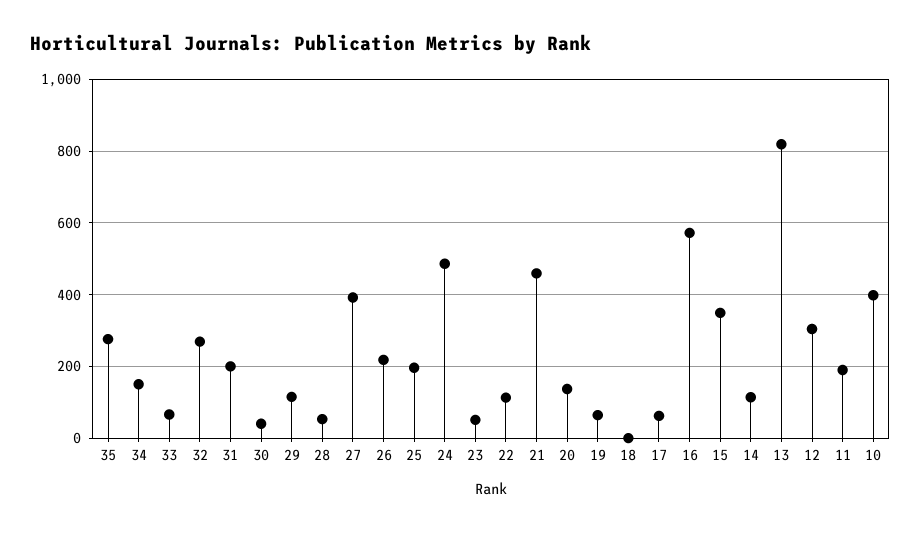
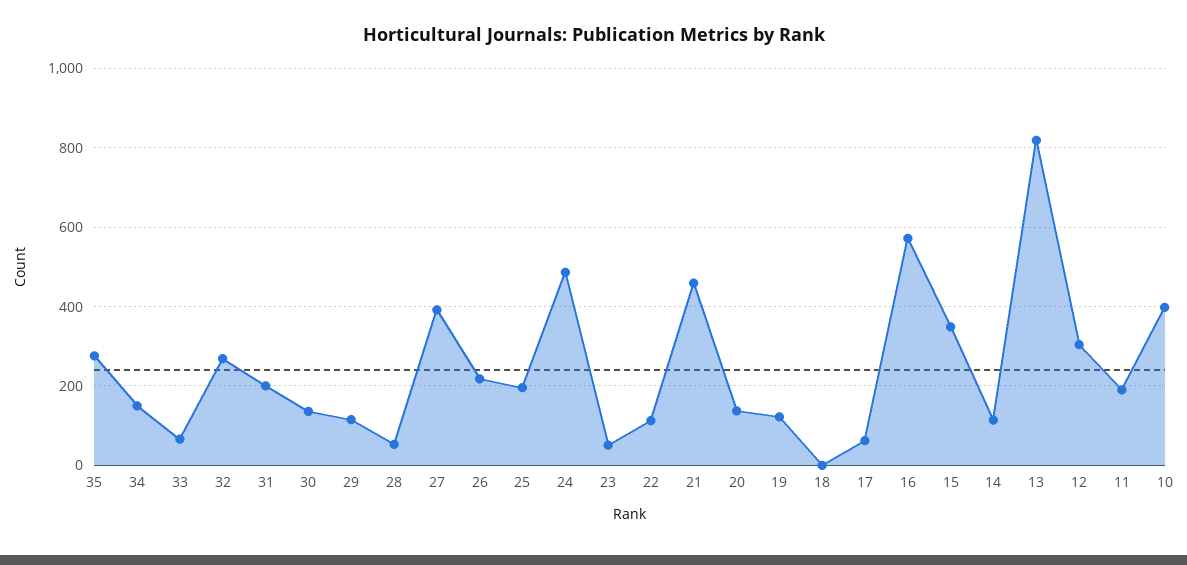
  {
    "35": 280,
    "34": 160,
    "33": 60,
    "32": 260,
    "31": 200,
-   "30": 40,
+   "30": 140,
    "29": 120,
    "28": 60,
    "27": 400,
    "26": 220,
    "25": 200,
    "24": 480,
    "23": 60,
    "22": 120,
    "21": 460,
    "20": 140,
-   "19": 60,
+   "19": 120,
    "18": 0,
    "17": 60,
    "16": 580,
    "15": 340,
    "14": 120,
    "13": 820,
    "12": 300,
    "11": 200,
    "10": 400
  }

